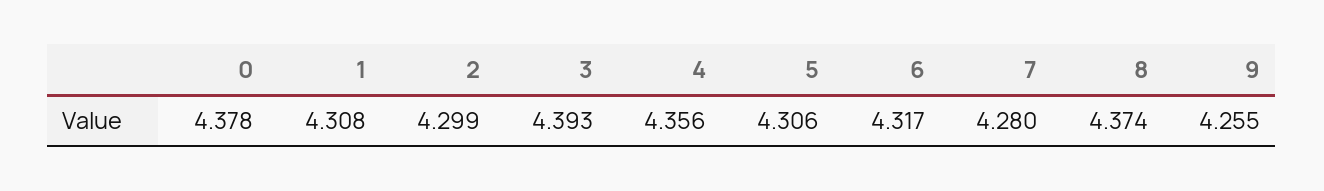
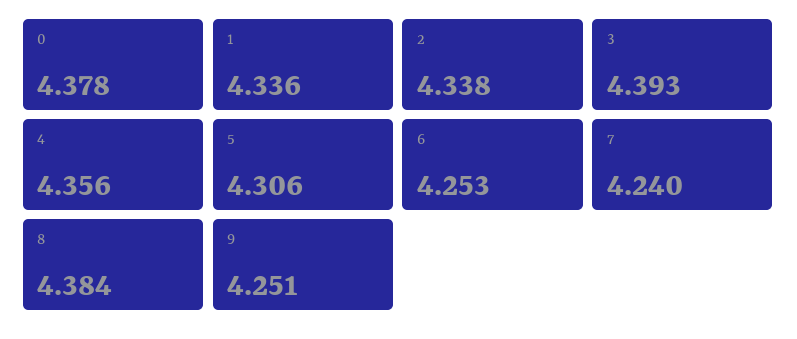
  {
    "0": 4.378,
-   "1": 4.308,
+   "1": 4.336,
-   "2": 4.299,
+   "2": 4.338,
    "3": 4.393,
    "4": 4.356,
    "5": 4.306,
-   "6": 4.317,
+   "6": 4.253,
-   "7": 4.28,
+   "7": 4.24,
-   "8": 4.374,
+   "8": 4.384,
-   "9": 4.255
+   "9": 4.251
  }

